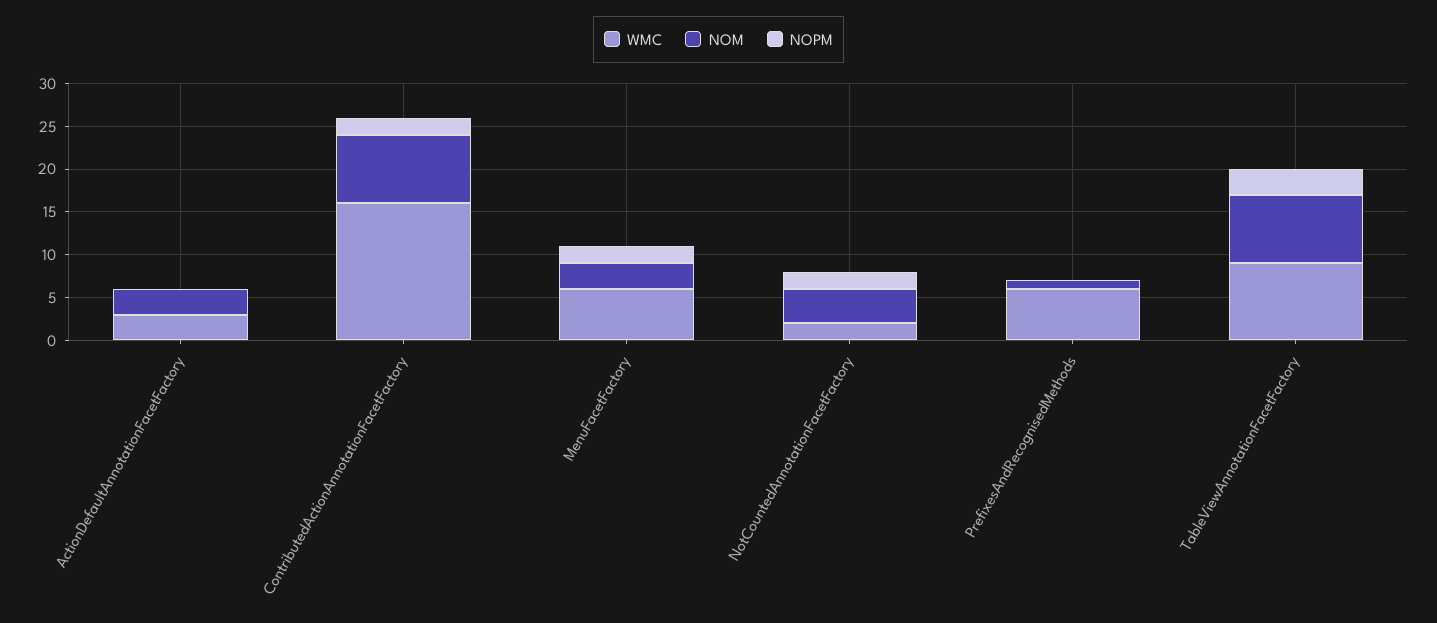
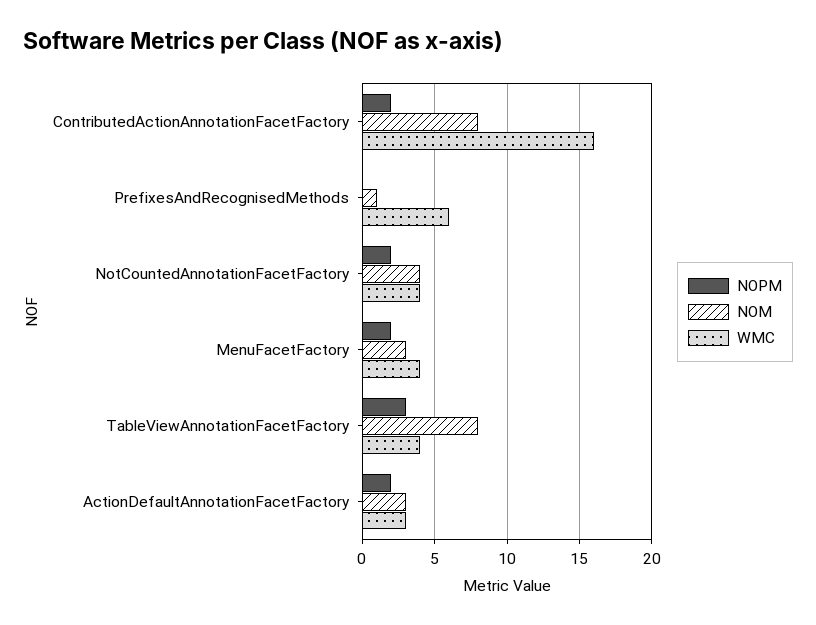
  {
    "WMC": {
      "ActionDefaultAnnotationFacetFactory": 3,
      "ContributedActionAnnotationFacetFactory": 16,
-     "MenuFacetFactory": 6,
+     "MenuFacetFactory": 4,
-     "NotCountedAnnotationFacetFactory": 2,
+     "NotCountedAnnotationFacetFactory": 4,
      "PrefixesAndRecognisedMethods": 6,
-     "TableViewAnnotationFacetFactory": 9
+     "TableViewAnnotationFacetFactory": 4
    },
    "NOM": {
      "ActionDefaultAnnotationFacetFactory": 3,
      "ContributedActionAnnotationFacetFactory": 8,
      "MenuFacetFactory": 3,
      "NotCountedAnnotationFacetFactory": 4,
      "PrefixesAndRecognisedMethods": 1,
      "TableViewAnnotationFacetFactory": 8
    },
    "NOPM": {
-     "ActionDefaultAnnotationFacetFactory": 0,
+     "ActionDefaultAnnotationFacetFactory": 2,
      "ContributedActionAnnotationFacetFactory": 2,
      "MenuFacetFactory": 2,
      "NotCountedAnnotationFacetFactory": 2,
      "PrefixesAndRecognisedMethods": 0,
      "TableViewAnnotationFacetFactory": 3
    }
  }

